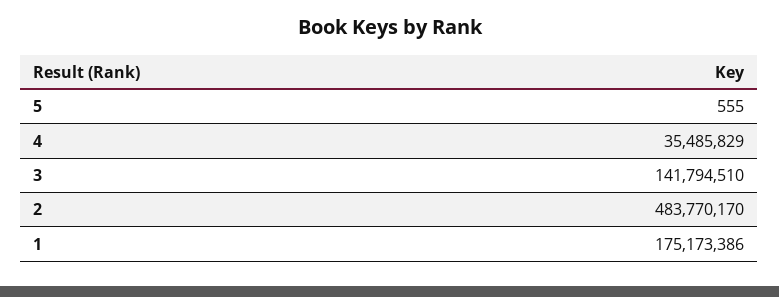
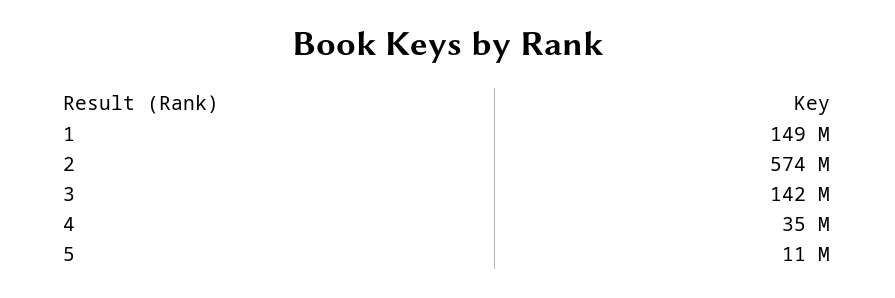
  {
-   "5": 555,
+   "5": 11000000,
    "4": 35485829,
    "3": 141794510,
-   "2": 483770170,
+   "2": 574000000,
-   "1": 175173386
+   "1": 149000000
  }

